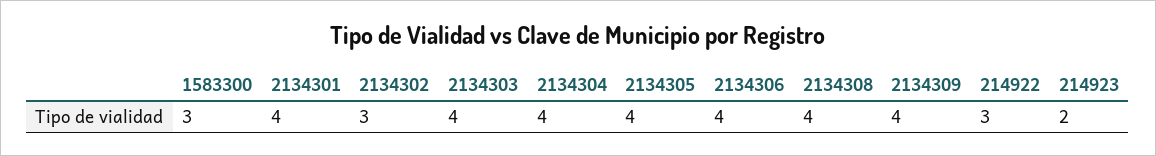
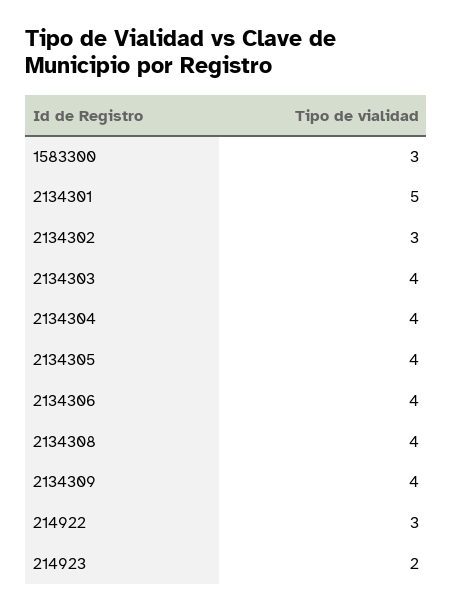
  {
    "1583300": 3,
-   "2134301": 4,
+   "2134301": 5,
    "2134302": 3,
    "2134303": 4,
    "2134304": 4,
    "2134305": 4,
    "2134306": 4,
    "2134308": 4,
    "2134309": 4,
    "214922": 3,
    "214923": 2
  }

